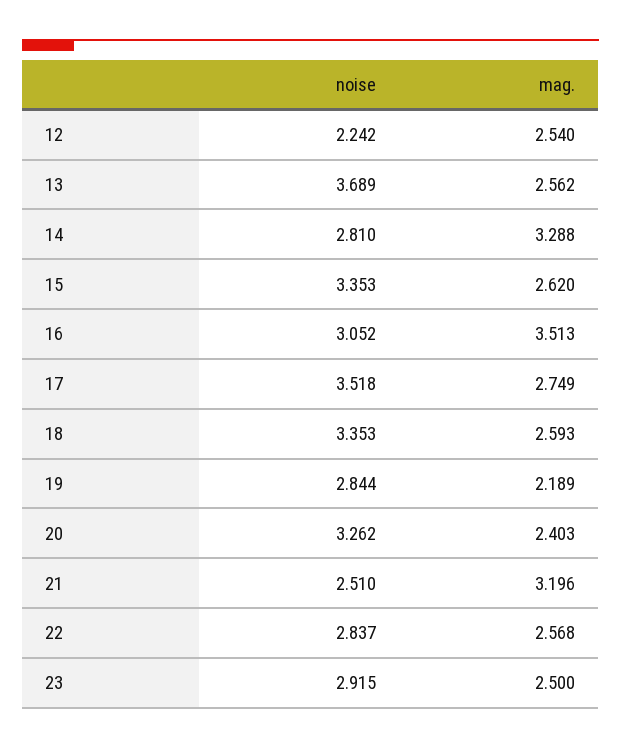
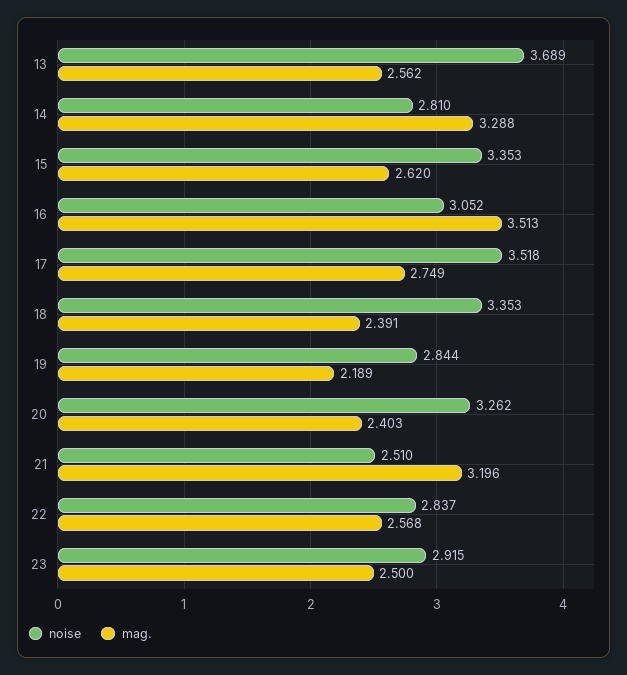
  {
    "noise": {
-     "12": 2.242,
      "13": 3.689,
      "14": 2.81,
      "15": 3.353,
      "16": 3.052,
      "17": 3.518,
      "18": 3.353,
      "19": 2.844,
      "20": 3.262,
      "21": 2.51,
      "22": 2.837,
      "23": 2.915
    },
    "mag.": {
-     "12": 2.54,
      "13": 2.562,
      "14": 3.288,
      "15": 2.62,
      "16": 3.513,
      "17": 2.749,
-     "18": 2.593,
+     "18": 2.391,
      "19": 2.189,
      "20": 2.403,
      "21": 3.196,
      "22": 2.568,
      "23": 2.5
    }
  }

